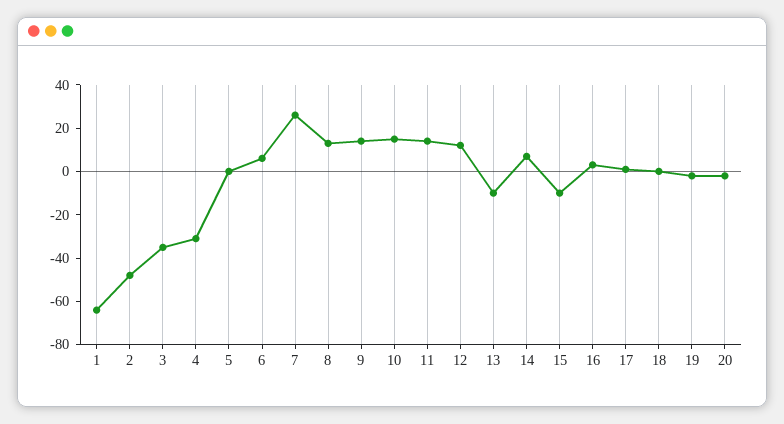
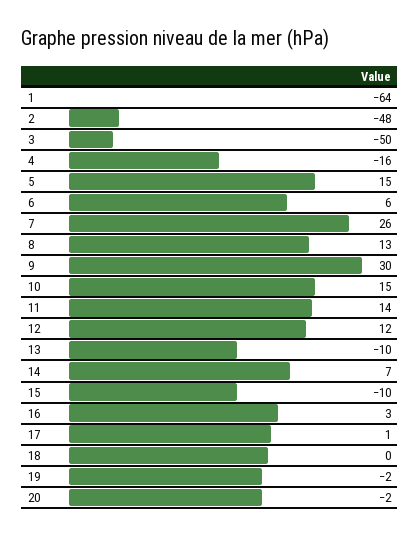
  {
    "1": -64,
    "2": -48,
-   "3": -35,
+   "3": -50,
-   "4": -30,
+   "4": -16,
-   "5": 0,
+   "5": 15,
    "6": 6,
    "7": 26,
    "8": 13,
-   "9": 15,
+   "9": 30,
    "10": 15,
    "11": 14,
    "12": 12,
    "13": -10,
    "14": 7,
    "15": -10,
    "16": 3,
    "17": 1,
    "18": 0,
    "19": -2,
    "20": -2
  }

